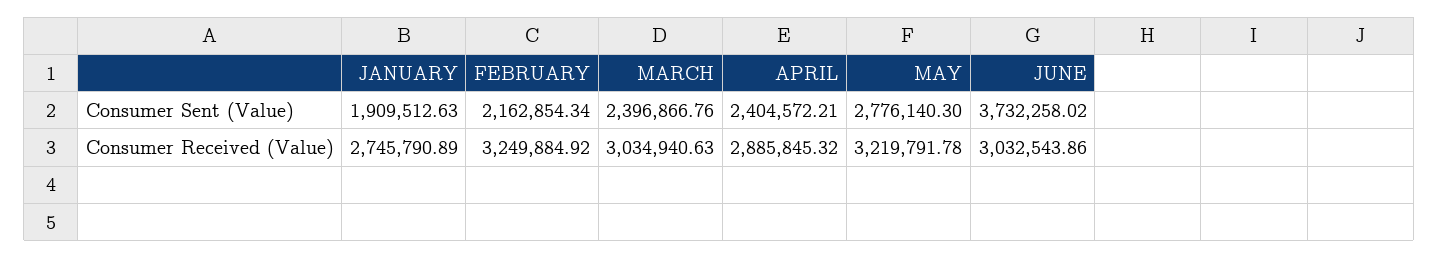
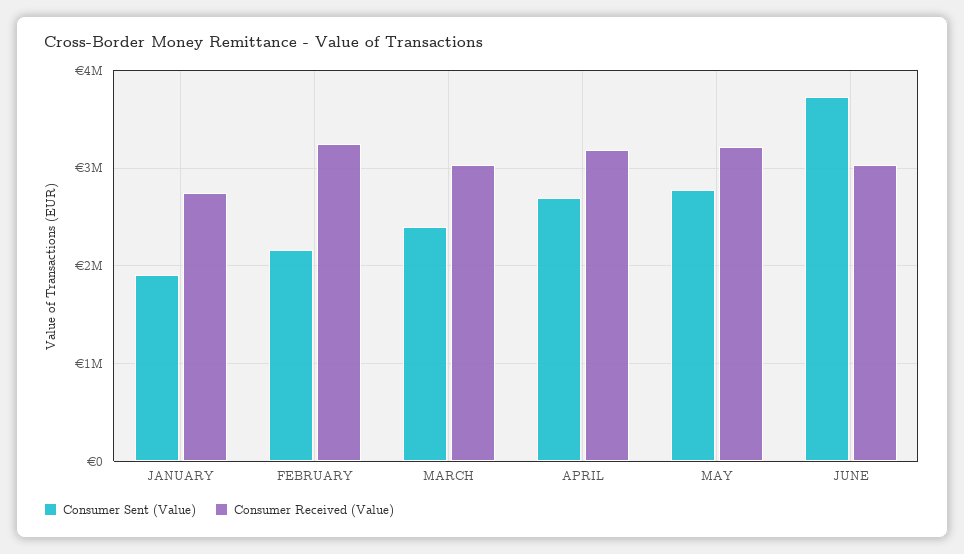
  {
    "Consumer Sent (Value)": {
      "JANUARY": 1909512.63,
      "FEBRUARY": 2162854.34,
      "MARCH": 2396866.76,
-     "APRIL": 2404572.21,
+     "APRIL": 2700000,
      "MAY": 2776140.3,
      "JUNE": 3732258.02
    },
    "Consumer Received (Value)": {
      "JANUARY": 2745790.89,
      "FEBRUARY": 3249884.92,
      "MARCH": 3034940.63,
-     "APRIL": 2885845.32,
+     "APRIL": 3200000,
      "MAY": 3219791.78,
      "JUNE": 3032543.86
    }
  }

